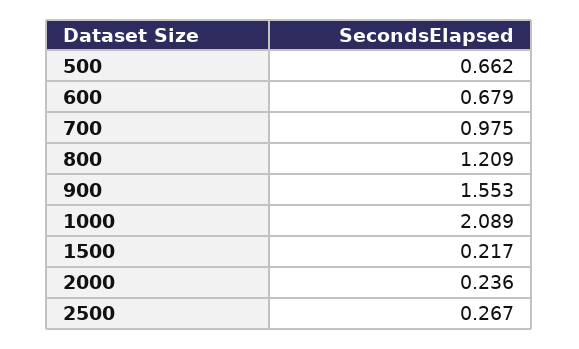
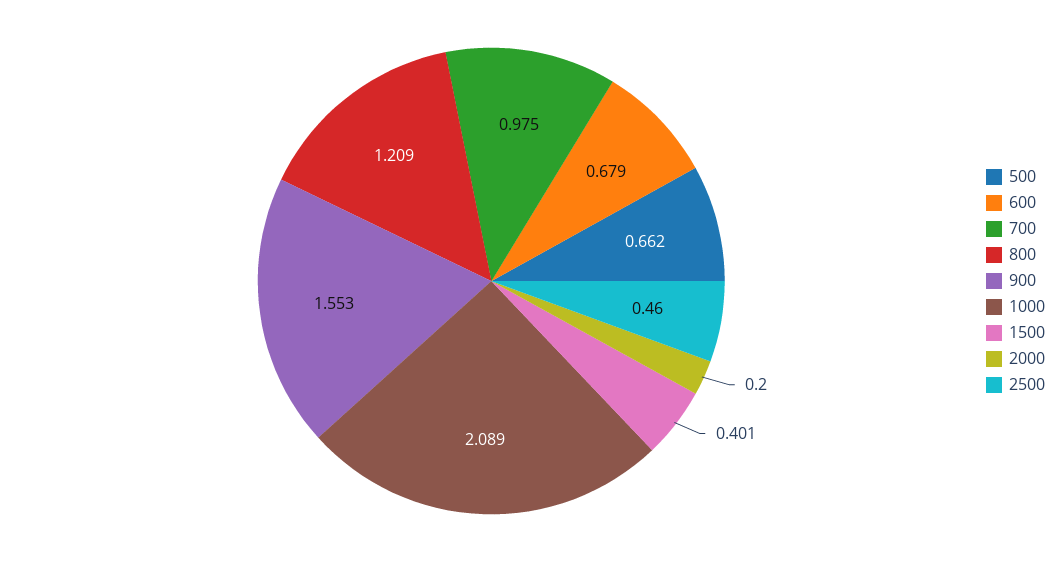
  {
    "500": 0.662,
    "600": 0.679,
    "700": 0.975,
    "800": 1.209,
    "900": 1.553,
    "1000": 2.089,
-   "1500": 0.217,
+   "1500": 0.401,
-   "2000": 0.236,
+   "2000": 0.2,
-   "2500": 0.267
+   "2500": 0.46
  }

